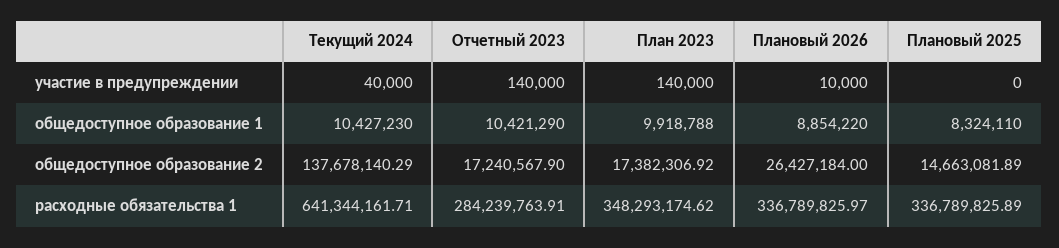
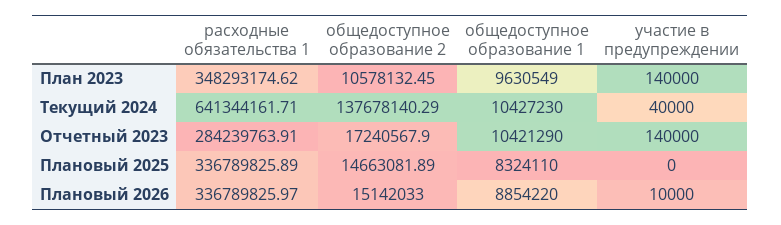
  {
    "Текущий 2024": {
      "участие в предупреждении": 40000,
      "общедоступное образование 1": 10427230,
      "общедоступное образование 2": 137678140.29,
      "расходные обязательства 1": 641344161.71
    },
    "Отчетный 2023": {
      "участие в предупреждении": 140000,
      "общедоступное образование 1": 10421290,
      "общедоступное образование 2": 17240567.9,
      "расходные обязательства 1": 284239763.91
    },
    "План 2023": {
      "участие в предупреждении": 140000,
-     "общедоступное образование 1": 9918788,
+     "общедоступное образование 1": 9630549,
-     "общедоступное образование 2": 17382306.92,
+     "общедоступное образование 2": 10578132.45,
      "расходные обязательства 1": 348293174.62
    },
    "Плановый 2026": {
      "участие в предупреждении": 10000,
      "общедоступное образование 1": 8854220,
-     "общедоступное образование 2": 26427184,
+     "общедоступное образование 2": 15142033,
      "расходные обязательства 1": 336789825.97
    },
    "Плановый 2025": {
      "участие в предупреждении": 0,
      "общедоступное образование 1": 8324110,
      "общедоступное образование 2": 14663081.89,
      "расходные обязательства 1": 336789825.89
    }
  }

